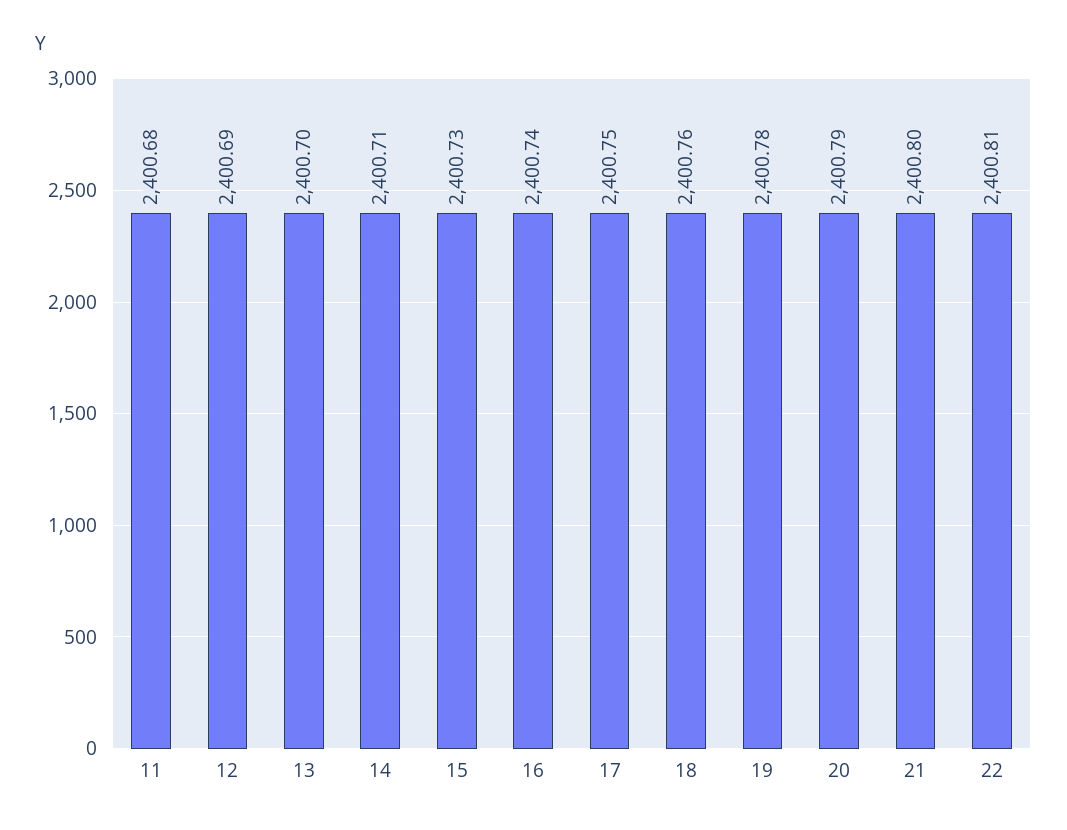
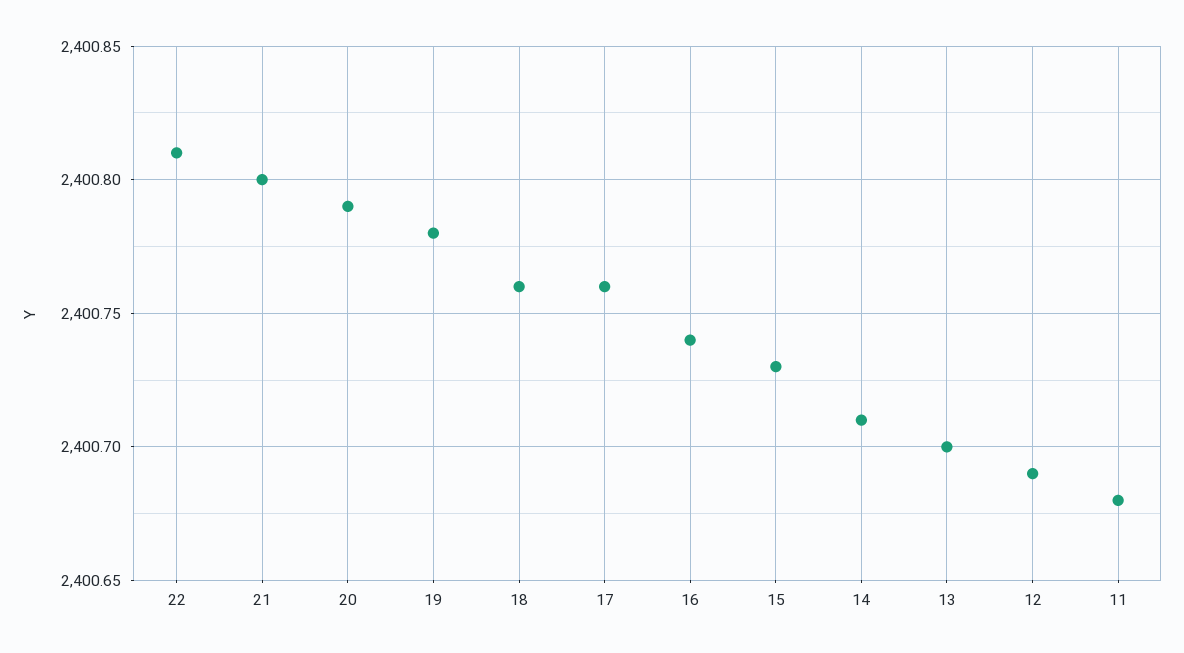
  {
    "11": 2400.68,
    "12": 2400.69,
    "13": 2400.7,
    "14": 2400.71,
    "15": 2400.73,
    "16": 2400.74,
-   "17": 2400.75,
+   "17": 2400.76,
    "18": 2400.76,
    "19": 2400.78,
    "20": 2400.79,
    "21": 2400.8,
    "22": 2400.81
  }

